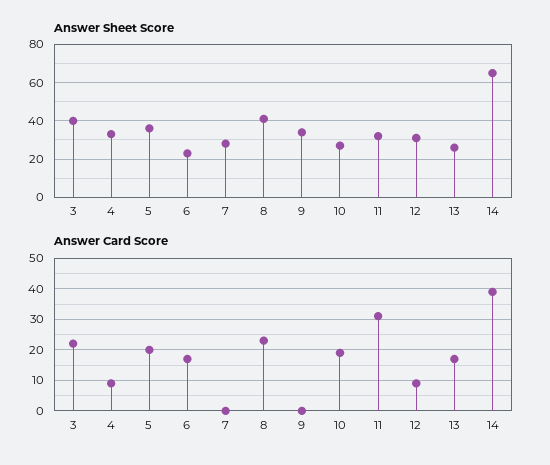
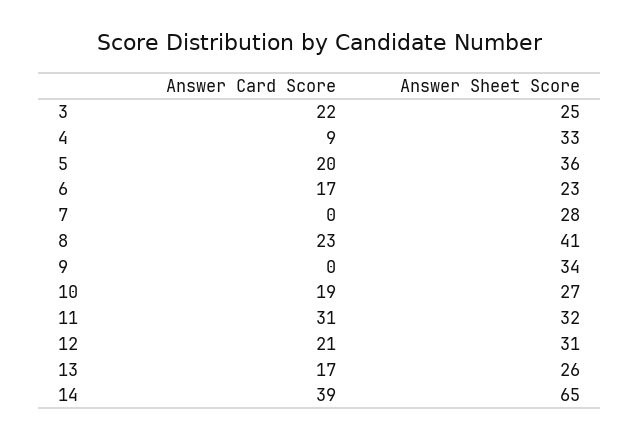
  {
    "Answer Sheet Score": {
-     "3": 40,
+     "3": 25,
      "4": 33,
      "5": 36,
      "6": 23,
      "7": 28,
      "8": 41,
      "9": 34,
      "10": 27,
      "11": 32,
      "12": 31,
      "13": 26,
      "14": 65
    },
    "Answer Card Score": {
      "3": 22,
      "4": 9,
      "5": 20,
      "6": 17,
      "7": 0,
      "8": 23,
      "9": 0,
      "10": 19,
      "11": 31,
-     "12": 10,
+     "12": 21,
      "13": 17,
      "14": 39
    }
  }

